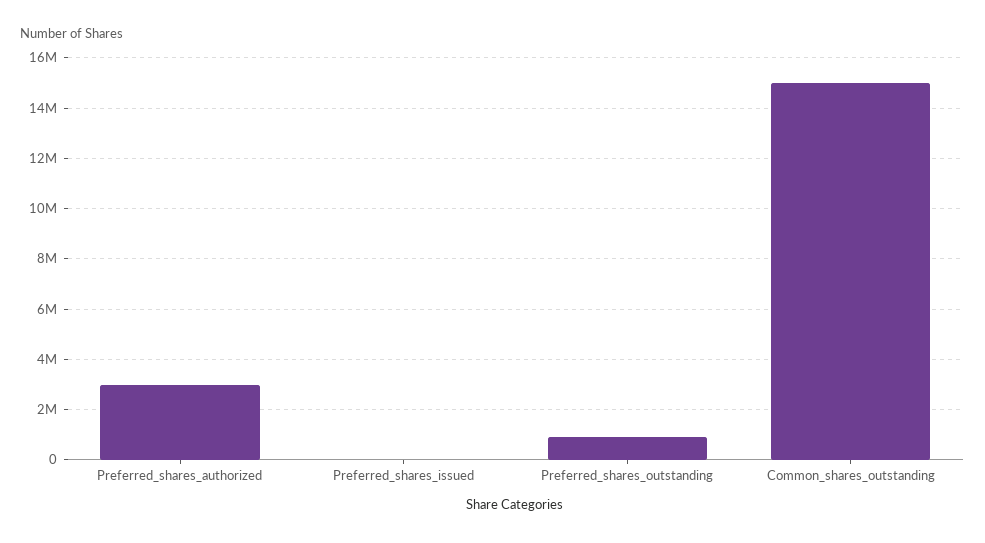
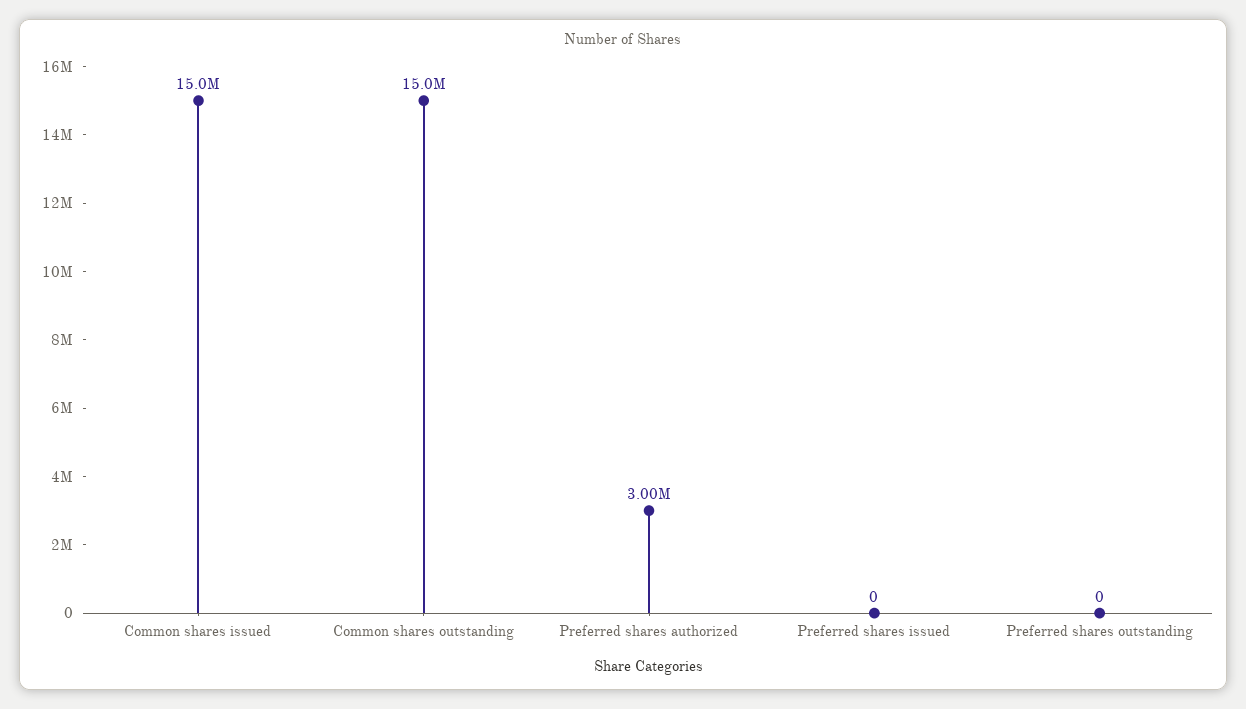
  {
    "Preferred_shares_authorized": 3000000,
    "Preferred_shares_issued": 0,
-   "Preferred_shares_outstanding": 1000000,
+   "Preferred_shares_outstanding": 0,
-   "Common_shares_outstanding": 15000000
+   "Common_shares_outstanding": 15000000,
+   "Common shares issued": 15000000
  }

